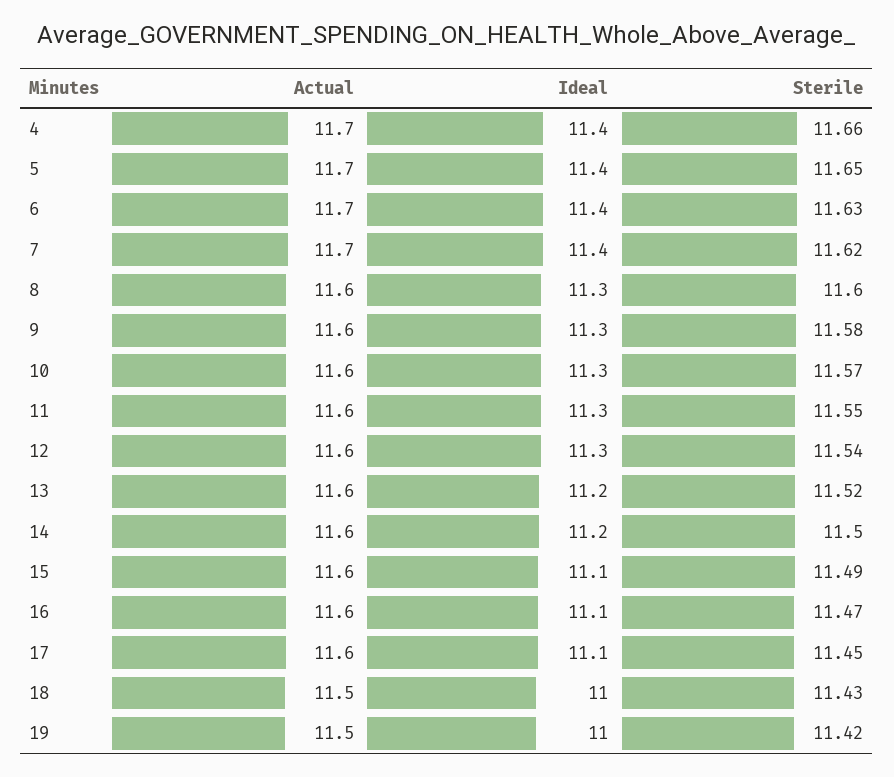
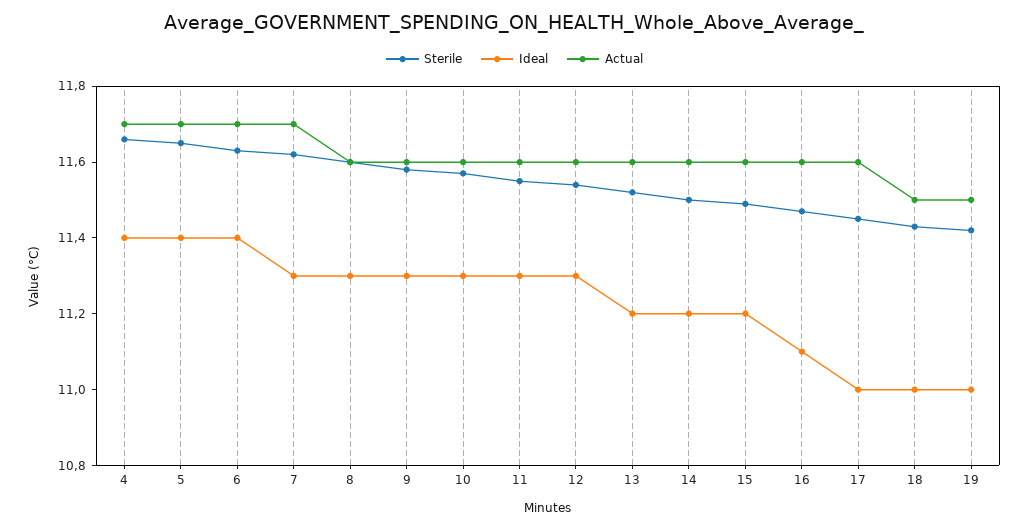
  {
    "Actual": {
      "4": 11.7,
      "5": 11.7,
      "6": 11.7,
      "7": 11.7,
      "8": 11.6,
      "9": 11.6,
      "10": 11.6,
      "11": 11.6,
      "12": 11.6,
      "13": 11.6,
      "14": 11.6,
      "15": 11.6,
      "16": 11.6,
      "17": 11.6,
      "18": 11.5,
      "19": 11.5
    },
    "Ideal": {
      "4": 11.4,
      "5": 11.4,
      "6": 11.4,
-     "7": 11.4,
+     "7": 11.3,
      "8": 11.3,
      "9": 11.3,
      "10": 11.3,
      "11": 11.3,
      "12": 11.3,
      "13": 11.2,
      "14": 11.2,
-     "15": 11.1,
+     "15": 11.2,
      "16": 11.1,
-     "17": 11.1,
+     "17": 11,
      "18": 11,
      "19": 11
    },
    "Sterile": {
      "4": 11.66,
      "5": 11.65,
      "6": 11.63,
      "7": 11.62,
      "8": 11.6,
      "9": 11.58,
      "10": 11.57,
      "11": 11.55,
      "12": 11.54,
      "13": 11.52,
      "14": 11.5,
      "15": 11.49,
      "16": 11.47,
      "17": 11.45,
      "18": 11.43,
      "19": 11.42
    }
  }

